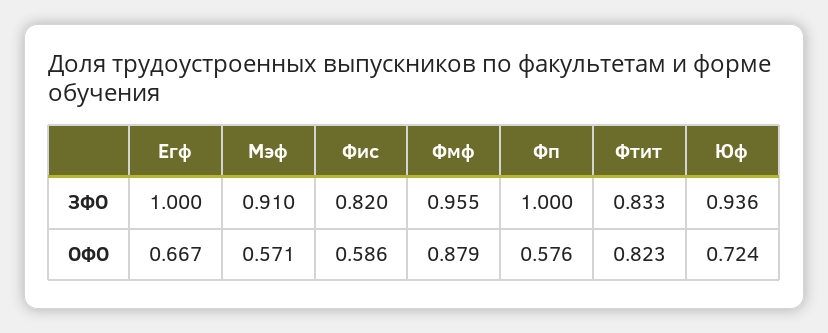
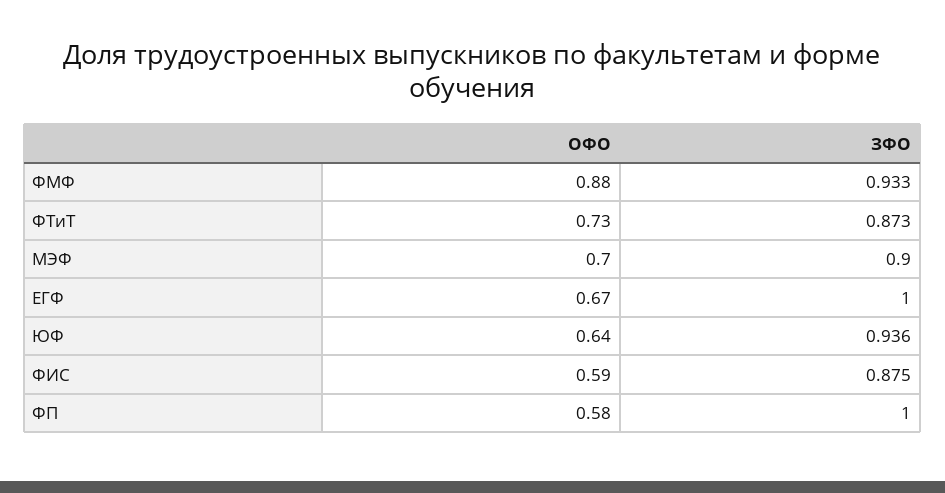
  {
    "Егф": {
      "ЗФО": 1,
      "ОФО": 0.667
    },
    "Мэф": {
-     "ЗФО": 0.91,
+     "ЗФО": 0.9,
-     "ОФО": 0.571
+     "ОФО": 0.7
    },
    "Фис": {
-     "ЗФО": 0.82,
+     "ЗФО": 0.875,
      "ОФО": 0.586
    },
    "Фмф": {
-     "ЗФО": 0.955,
+     "ЗФО": 0.933,
      "ОФО": 0.879
    },
    "Фп": {
      "ЗФО": 1,
      "ОФО": 0.576
    },
    "Фтит": {
-     "ЗФО": 0.833,
+     "ЗФО": 0.873,
-     "ОФО": 0.823
+     "ОФО": 0.73
    },
    "Юф": {
      "ЗФО": 0.936,
-     "ОФО": 0.724
+     "ОФО": 0.64
    }
  }

